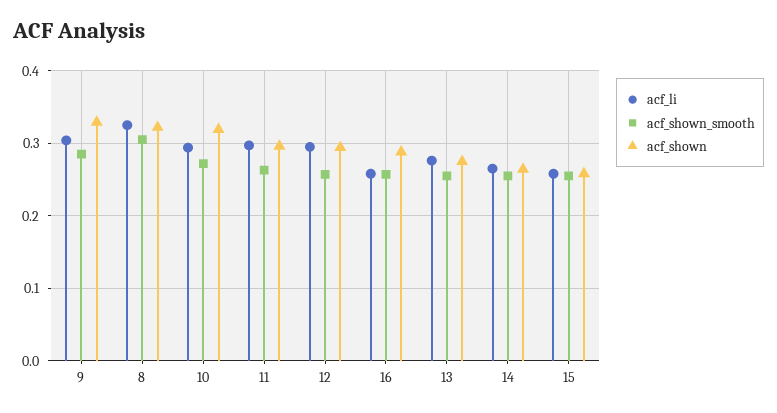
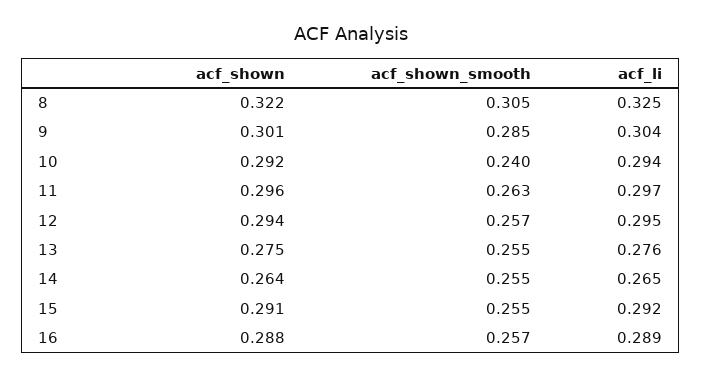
  {
    "acf_li": {
      "9": 0.304,
      "8": 0.325,
      "10": 0.294,
      "11": 0.297,
      "12": 0.295,
-     "16": 0.26,
+     "16": 0.289,
      "13": 0.276,
      "14": 0.265,
-     "15": 0.26
+     "15": 0.292
    },
    "acf_shown_smooth": {
      "9": 0.285,
      "8": 0.305,
-     "10": 0.27,
+     "10": 0.24,
      "11": 0.263,
      "12": 0.257,
      "16": 0.257,
      "13": 0.255,
      "14": 0.255,
      "15": 0.255
    },
    "acf_shown": {
-     "9": 0.33,
+     "9": 0.301,
      "8": 0.322,
-     "10": 0.32,
+     "10": 0.292,
      "11": 0.296,
      "12": 0.294,
      "16": 0.288,
      "13": 0.275,
      "14": 0.264,
-     "15": 0.26
+     "15": 0.291
    }
  }

